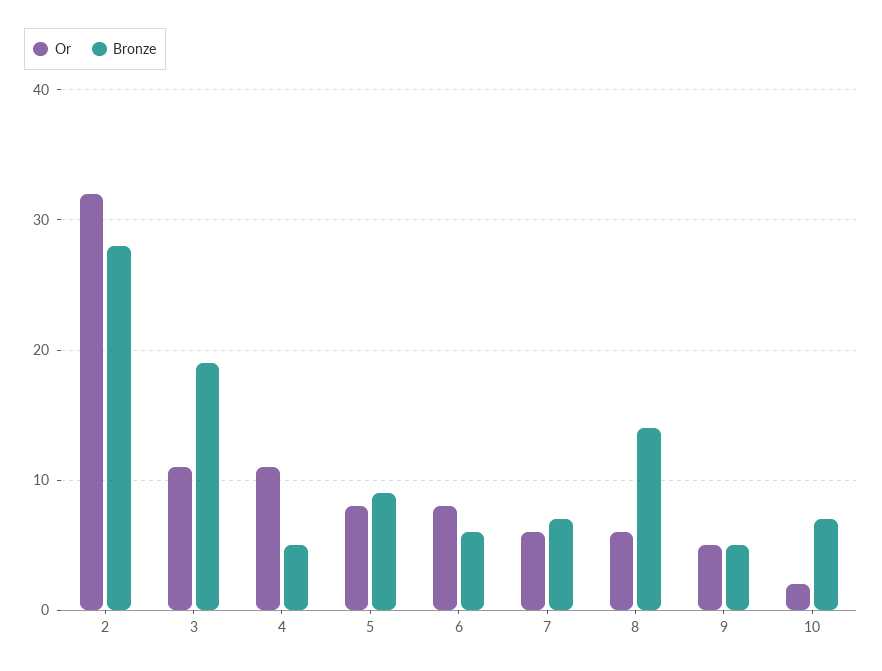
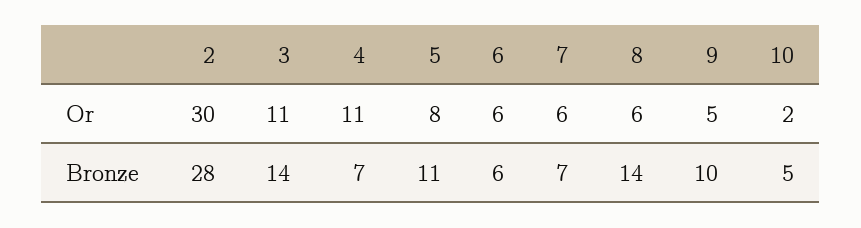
  {
    "Or": {
-     "2": 32,
+     "2": 30,
      "3": 11,
      "4": 11,
      "5": 8,
-     "6": 8,
+     "6": 6,
      "7": 6,
      "8": 6,
      "9": 5,
      "10": 2
    },
    "Bronze": {
      "2": 28,
-     "3": 19,
+     "3": 14,
-     "4": 5,
+     "4": 7,
-     "5": 9,
+     "5": 11,
      "6": 6,
      "7": 7,
      "8": 14,
-     "9": 5,
+     "9": 10,
-     "10": 7
+     "10": 5
    }
  }

